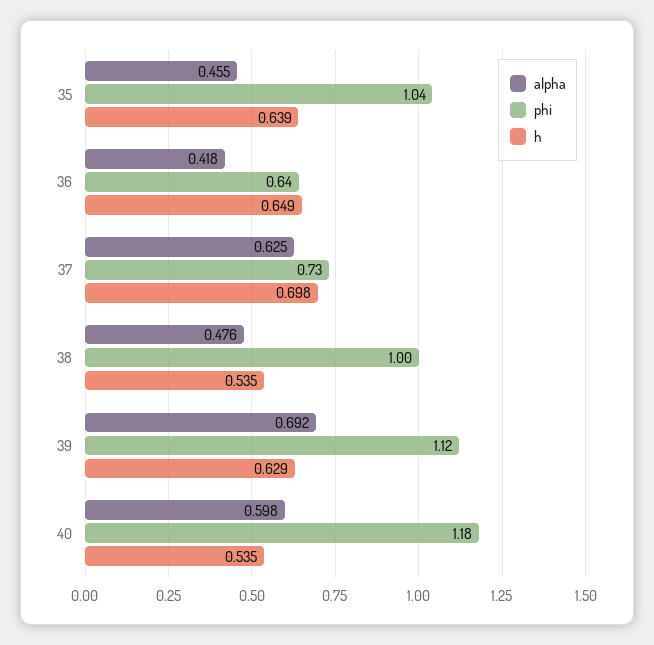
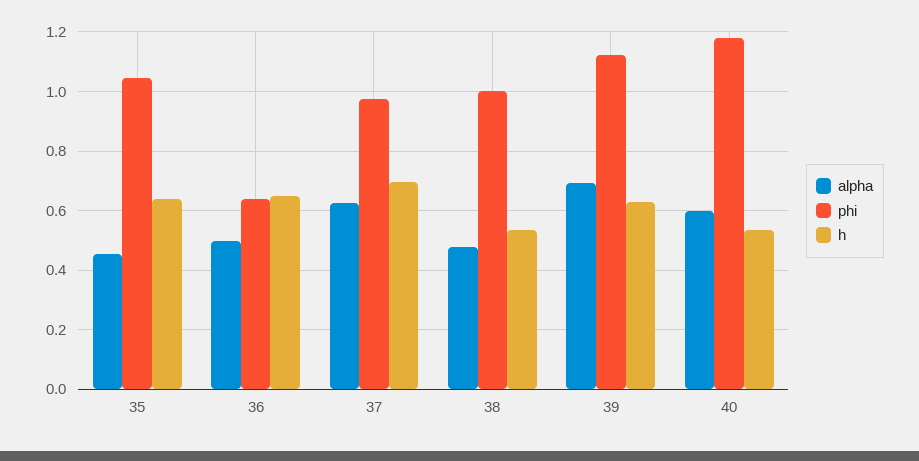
  {
    "alpha": {
      "35": 0.455,
-     "36": 0.418,
+     "36": 0.5,
      "37": 0.625,
      "38": 0.476,
      "39": 0.692,
      "40": 0.598
    },
    "phi": {
      "35": 1.04,
      "36": 0.64,
-     "37": 0.73,
+     "37": 0.975,
      "38": 1,
      "39": 1.12,
      "40": 1.18
    },
    "h": {
      "35": 0.639,
      "36": 0.649,
      "37": 0.698,
      "38": 0.535,
      "39": 0.629,
      "40": 0.535
    }
  }

